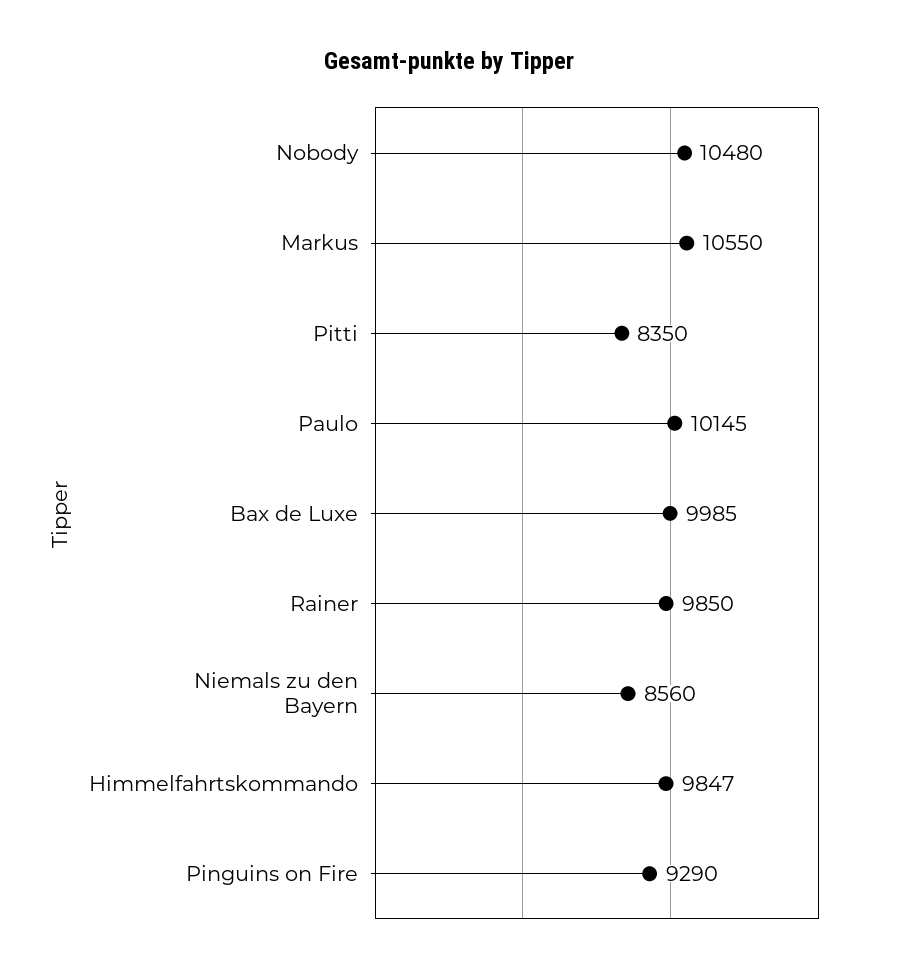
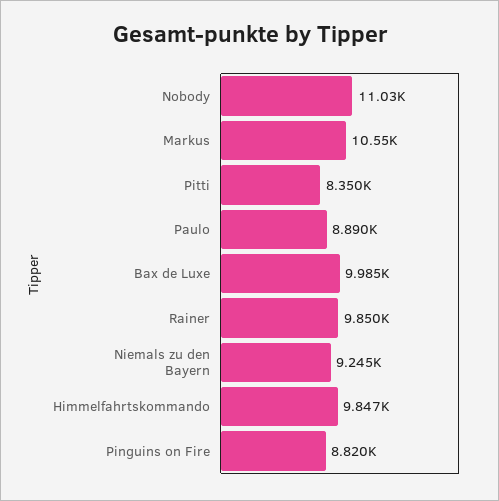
  {
-   "Nobody": 10480,
+   "Nobody": 11030,
    "Markus": 10550,
    "Pitti": 8350,
-   "Paulo": 10145,
+   "Paulo": 8890,
    "Bax de Luxe": 9985,
    "Rainer": 9850,
-   "Niemals zu den Bayern": 8560,
+   "Niemals zu den Bayern": 9245,
    "Himmelfahrtskommando": 9847,
-   "Pinguins on Fire": 9290
+   "Pinguins on Fire": 8820
  }

